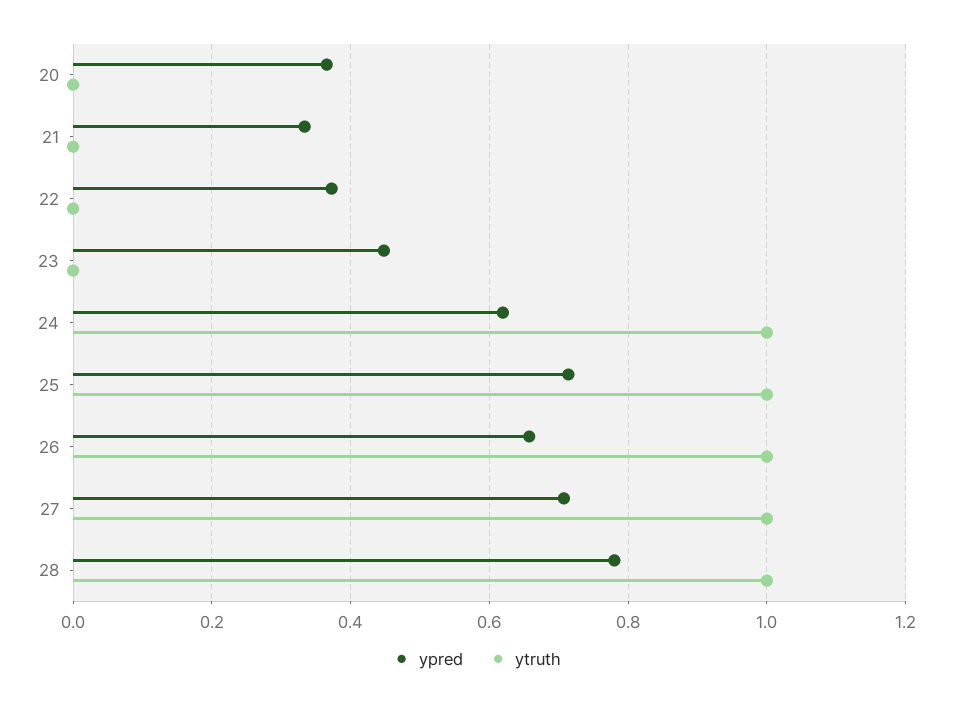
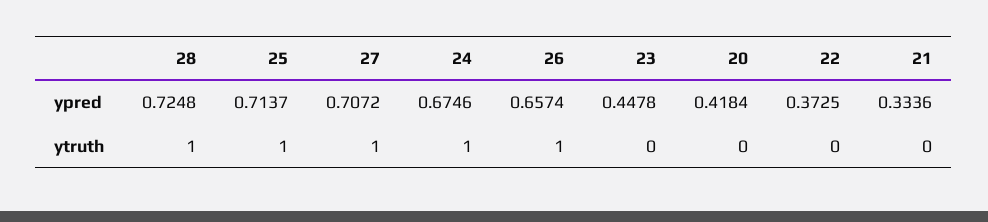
  {
    "ypred": {
-     "20": 0.36,
+     "20": 0.4184,
      "21": 0.3336,
      "22": 0.3725,
      "23": 0.4478,
-     "24": 0.62,
+     "24": 0.6746,
      "25": 0.7137,
      "26": 0.6574,
      "27": 0.7072,
-     "28": 0.78
+     "28": 0.7248
    },
    "ytruth": {
      "20": 0,
      "21": 0,
      "22": 0,
      "23": 0,
      "24": 1,
      "25": 1,
      "26": 1,
      "27": 1,
      "28": 1
    }
  }

